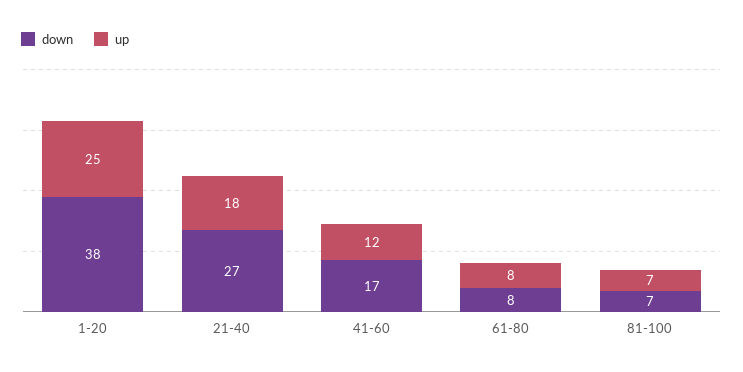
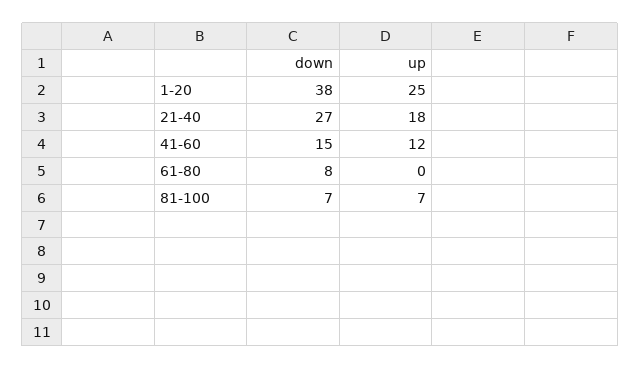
  {
    "down": {
      "1-20": 38,
      "21-40": 27,
-     "41-60": 17,
+     "41-60": 15,
      "61-80": 8,
      "81-100": 7
    },
    "up": {
      "1-20": 25,
      "21-40": 18,
      "41-60": 12,
-     "61-80": 8,
+     "61-80": 0,
      "81-100": 7
    }
  }

